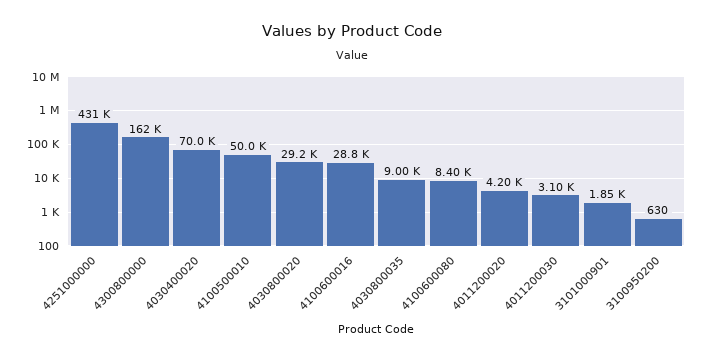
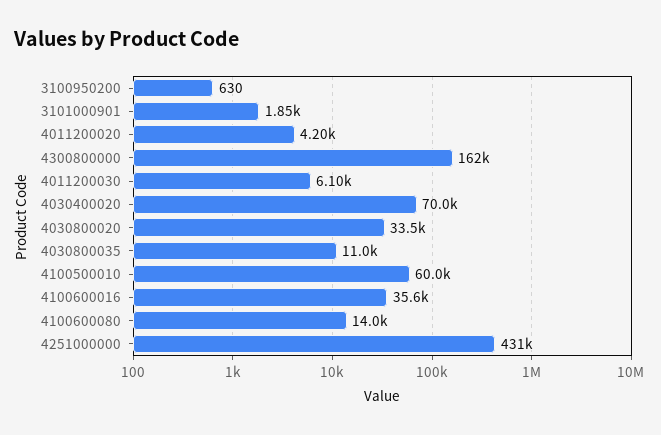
  {
    "4251000000": 431000,
    "4300800000": 162000,
    "4030400020": 70000,
-   "4100500010": 50000,
+   "4100500010": 60000,
-   "4030800020": 29200,
+   "4030800020": 33500,
-   "4100600016": 28800,
+   "4100600016": 35600,
-   "4030800035": 9000,
+   "4030800035": 11000,
-   "4100600080": 8400,
+   "4100600080": 14000,
    "4011200020": 4200,
-   "4011200030": 3100,
+   "4011200030": 6100,
    "3101000901": 1850,
    "3100950200": 630
  }

